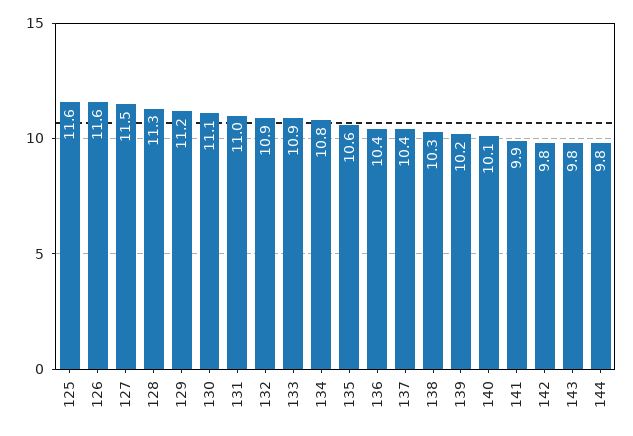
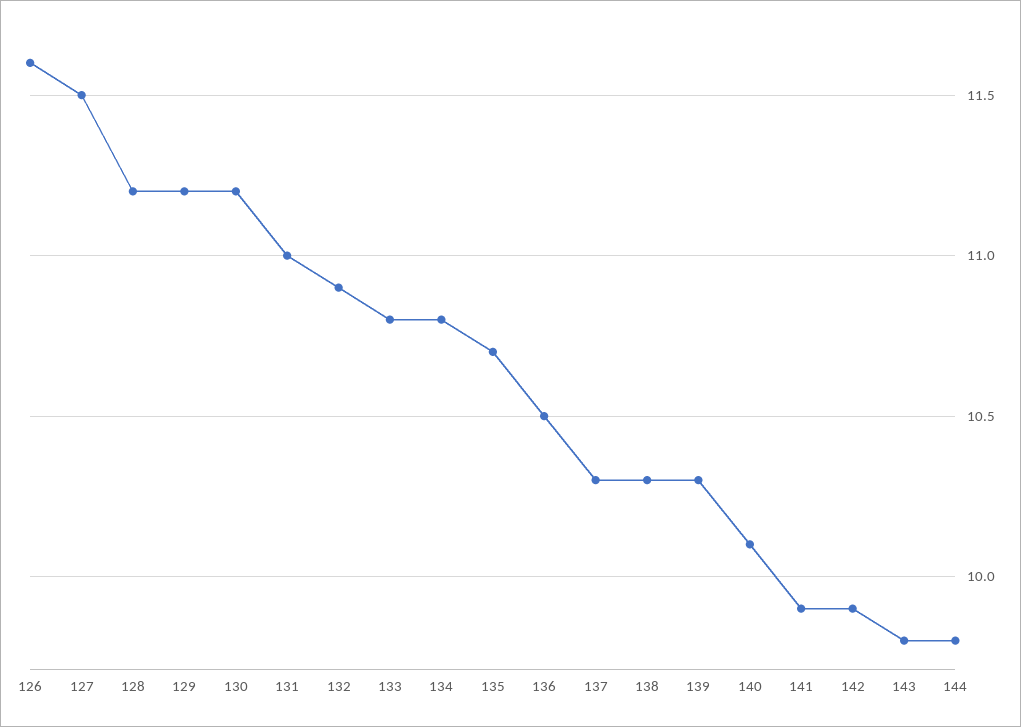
  {
-   "125": 11.6,
    "126": 11.6,
    "127": 11.5,
-   "128": 11.3,
+   "128": 11.2,
    "129": 11.2,
-   "130": 11.1,
+   "130": 11.2,
    "131": 11,
    "132": 10.9,
-   "133": 10.9,
+   "133": 10.8,
    "134": 10.8,
-   "135": 10.6,
+   "135": 10.7,
-   "136": 10.4,
+   "136": 10.5,
-   "137": 10.4,
+   "137": 10.3,
    "138": 10.3,
-   "139": 10.2,
+   "139": 10.3,
    "140": 10.1,
    "141": 9.9,
-   "142": 9.8,
+   "142": 9.9,
    "143": 9.8,
    "144": 9.8
  }

